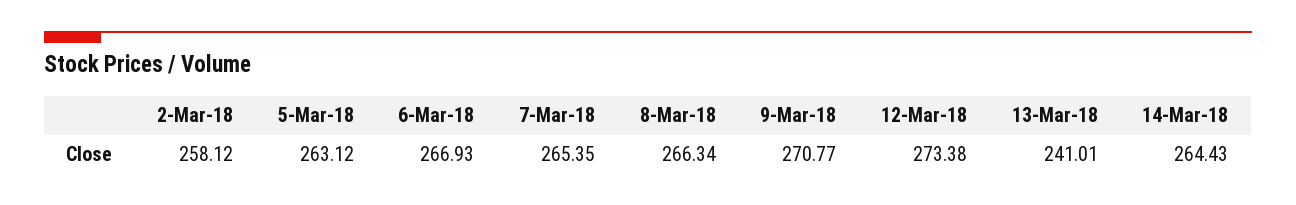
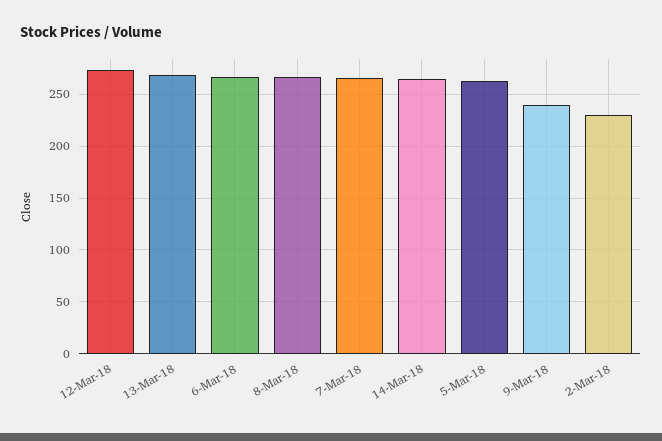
  {
-   "2-Mar-18": 258.12,
+   "2-Mar-18": 230,
    "5-Mar-18": 263.12,
    "6-Mar-18": 266.93,
    "7-Mar-18": 265.35,
    "8-Mar-18": 266.34,
-   "9-Mar-18": 270.77,
+   "9-Mar-18": 240,
    "12-Mar-18": 273.38,
-   "13-Mar-18": 241.01,
+   "13-Mar-18": 270,
    "14-Mar-18": 264.43
  }

